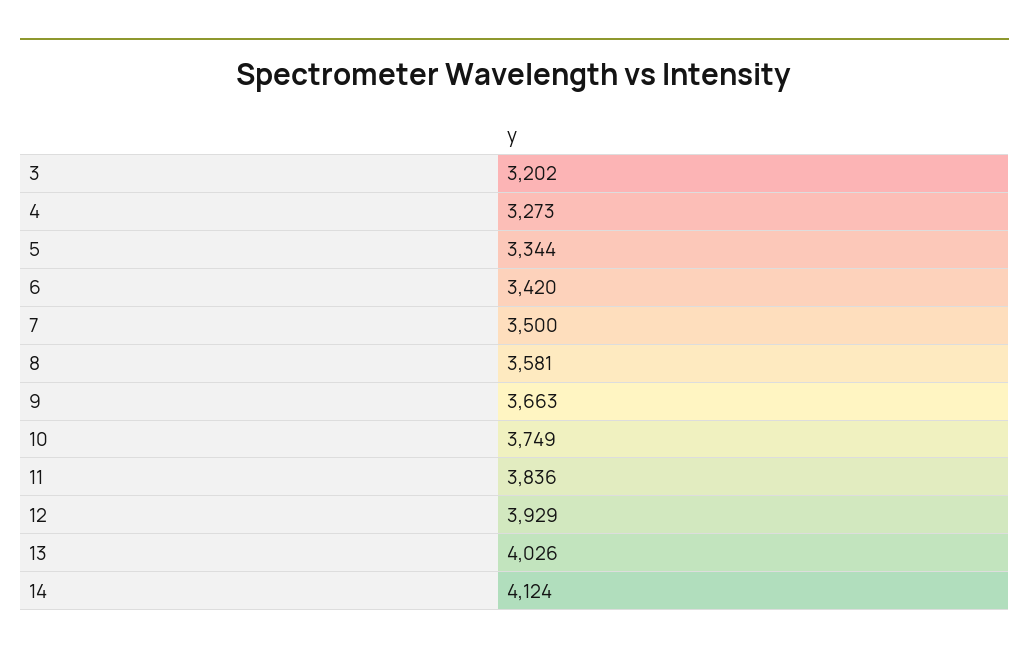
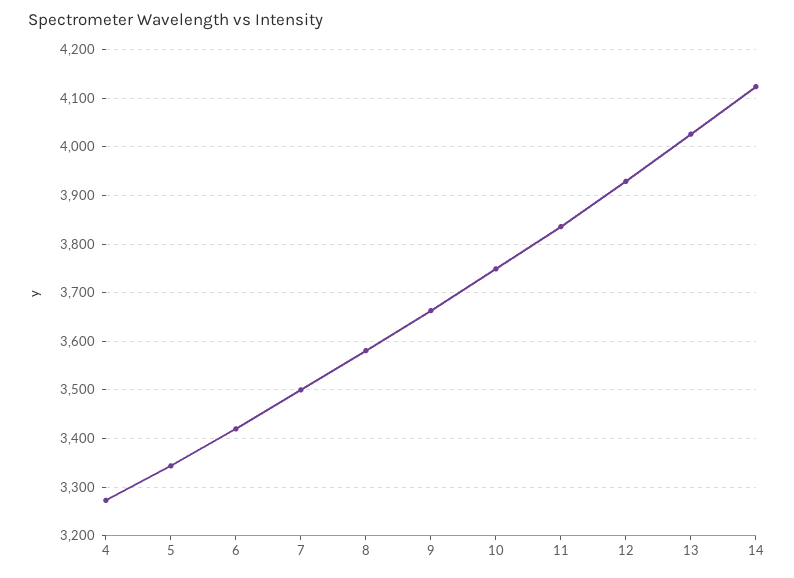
  {
-   "3": 3202,
    "4": 3273,
    "5": 3344,
    "6": 3420,
    "7": 3500,
    "8": 3581,
    "9": 3663,
    "10": 3749,
    "11": 3836,
    "12": 3929,
    "13": 4026,
    "14": 4124
  }

